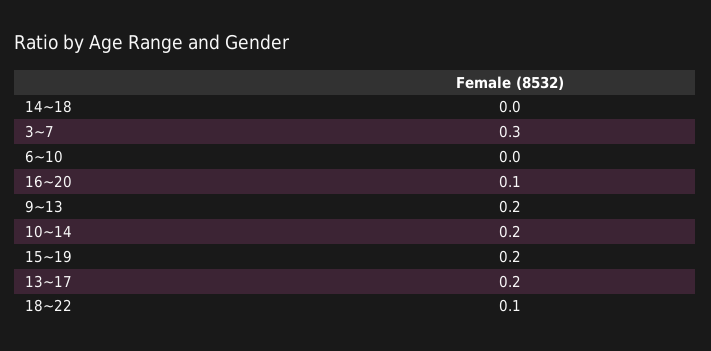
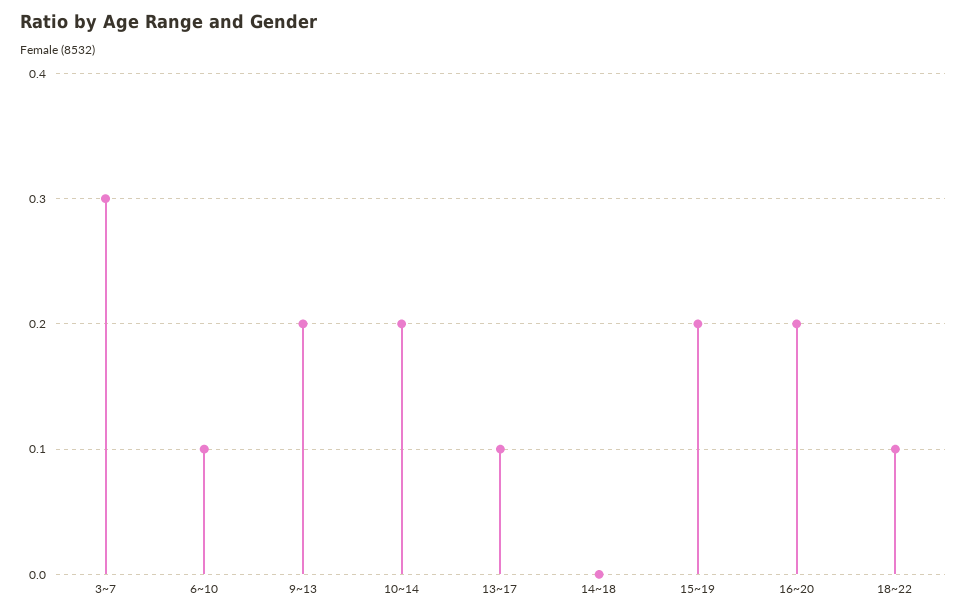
  {
    "14~18": 0,
    "3~7": 0.3,
-   "6~10": 0,
+   "6~10": 0.1,
-   "16~20": 0.1,
+   "16~20": 0.2,
    "9~13": 0.2,
    "10~14": 0.2,
    "15~19": 0.2,
-   "13~17": 0.2,
+   "13~17": 0.1,
    "18~22": 0.1
  }

